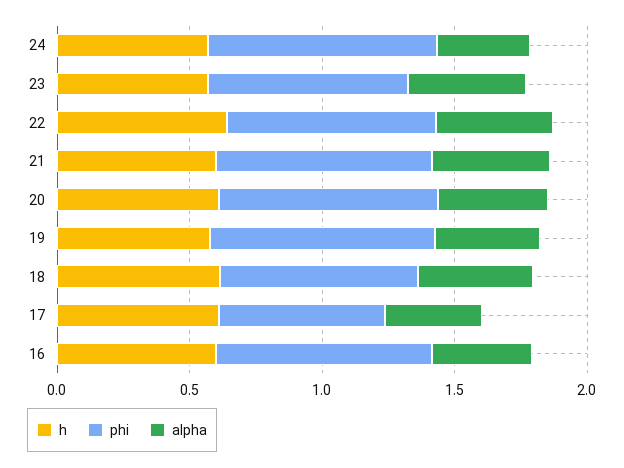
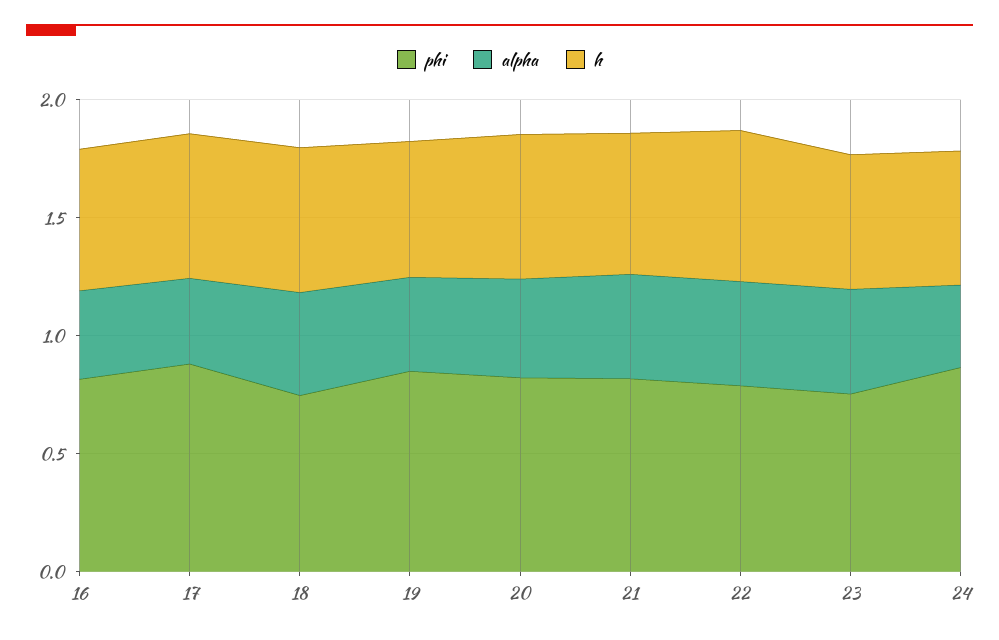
  {
    "h": {
      "24": 0.6,
      "23": 0.6,
      "22": 0.6,
      "21": 0.6,
      "20": 0.6,
      "19": 0.6,
      "18": 0.6,
      "17": 0.6,
      "16": 0.6
    },
    "phi": {
      "24": 0.9,
      "23": 0.8,
      "22": 0.8,
      "21": 0.8,
      "20": 0.8,
      "19": 0.8,
      "18": 0.7,
-     "17": 0.6,
+     "17": 0.9,
      "16": 0.8
    },
    "alpha": {
      "24": 0.3,
      "23": 0.4,
      "22": 0.4,
      "21": 0.4,
      "20": 0.4,
      "19": 0.4,
      "18": 0.4,
      "17": 0.4,
      "16": 0.4
    }
  }

